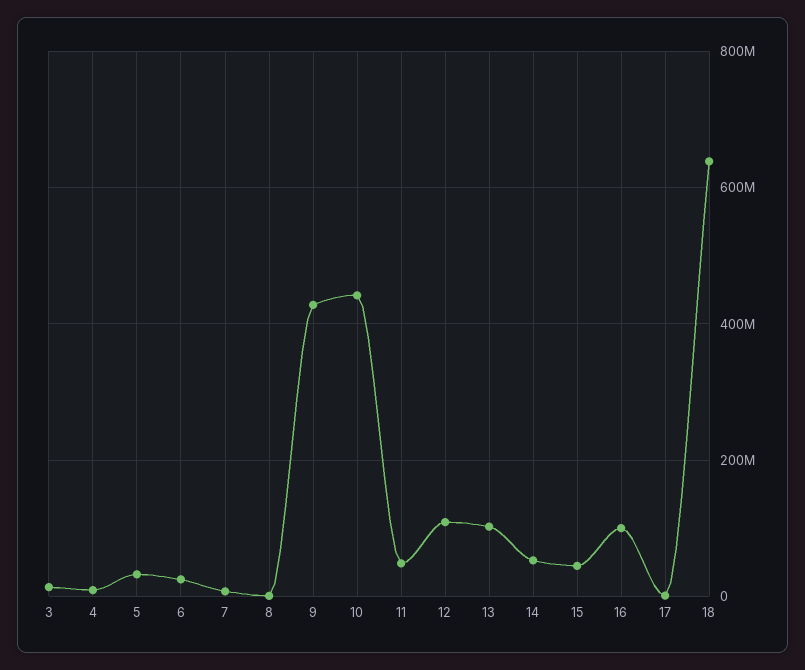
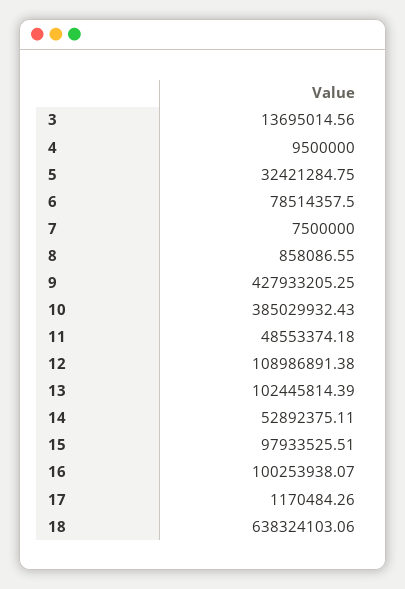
  {
    "3": 13695014.56,
    "4": 9500000,
    "5": 32421284.75,
-   "6": 20000000,
+   "6": 78514357.5,
    "7": 7500000,
    "8": 858086.55,
    "9": 427933205.25,
-   "10": 440000000,
+   "10": 385029932.43,
    "11": 48553374.18,
    "12": 108986891.38,
    "13": 102445814.39,
    "14": 52892375.11,
-   "15": 40000000,
+   "15": 97933525.51,
    "16": 100253938.07,
    "17": 1170484.26,
    "18": 638324103.06
  }

